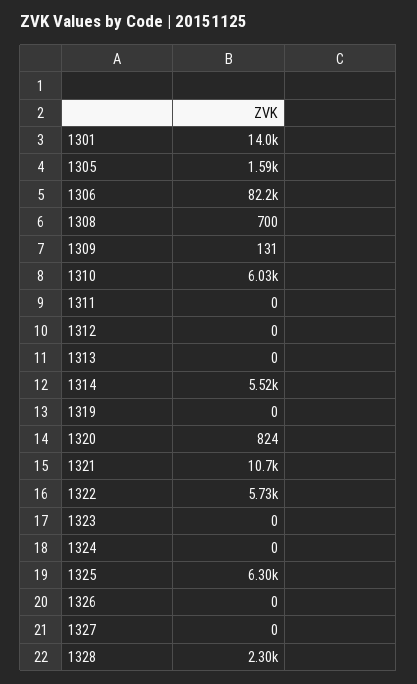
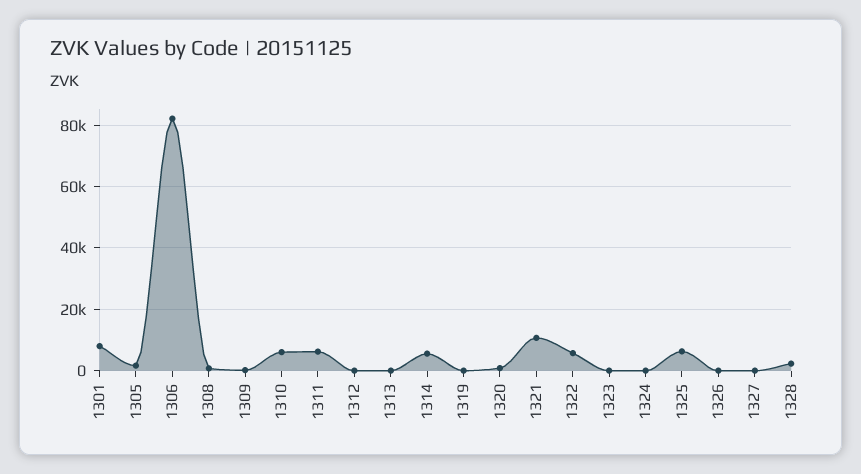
  {
-   "1301": 14000,
+   "1301": 8000,
    "1305": 1590,
    "1306": 82200,
    "1308": 700,
    "1309": 131,
    "1310": 6030,
-   "1311": 0,
+   "1311": 6000,
    "1312": 0,
    "1313": 0,
    "1314": 5520,
    "1319": 0,
    "1320": 824,
    "1321": 10700,
    "1322": 5730,
    "1323": 0,
    "1324": 0,
    "1325": 6300,
    "1326": 0,
    "1327": 0,
    "1328": 2300
  }

